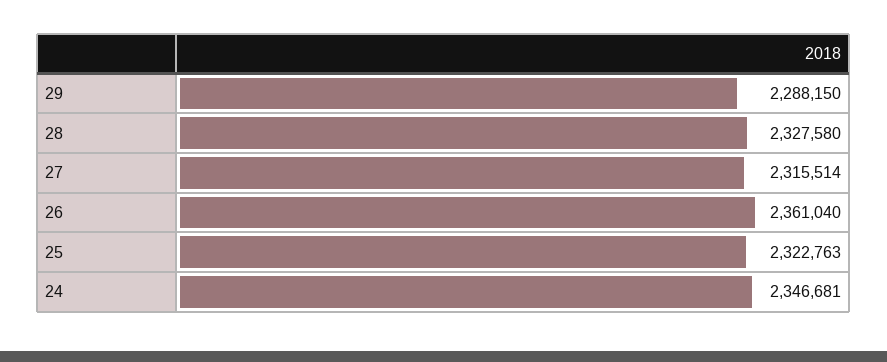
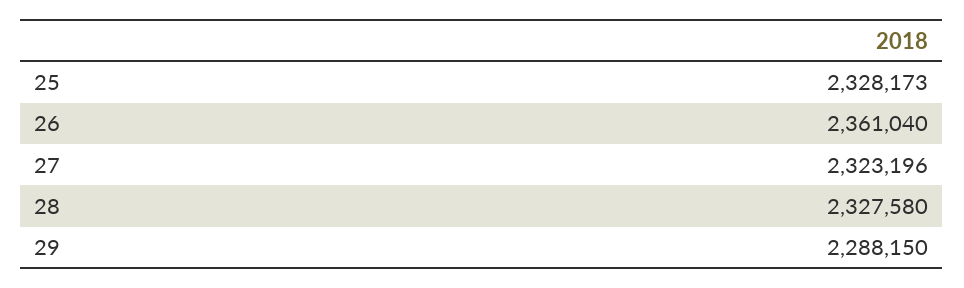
  {
    "29": 2288150,
    "28": 2327580,
-   "27": 2315514,
+   "27": 2323196,
    "26": 2361040,
-   "25": 2322763,
+   "25": 2328173
-   "24": 2346681
  }

